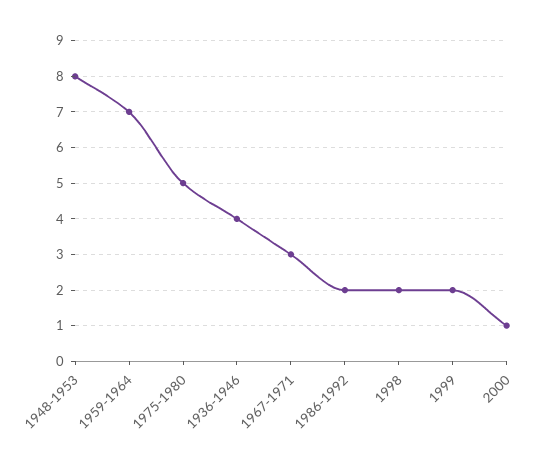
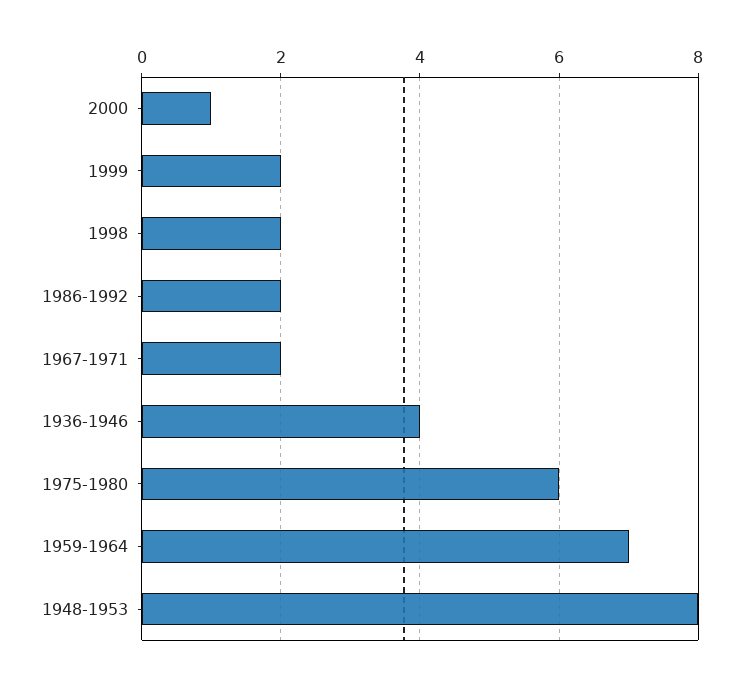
  {
    "1948-1953": 8,
    "1959-1964": 7,
-   "1975-1980": 5,
+   "1975-1980": 6,
    "1936-1946": 4,
-   "1967-1971": 3,
+   "1967-1971": 2,
    "1986-1992": 2,
    "1998": 2,
    "1999": 2,
    "2000": 1
  }

